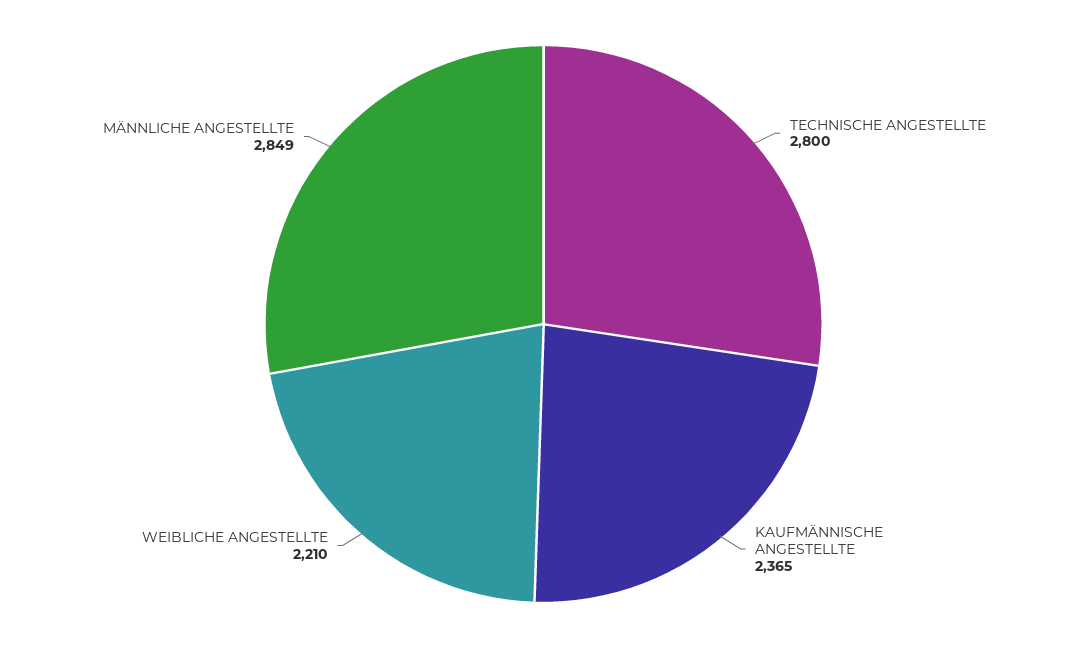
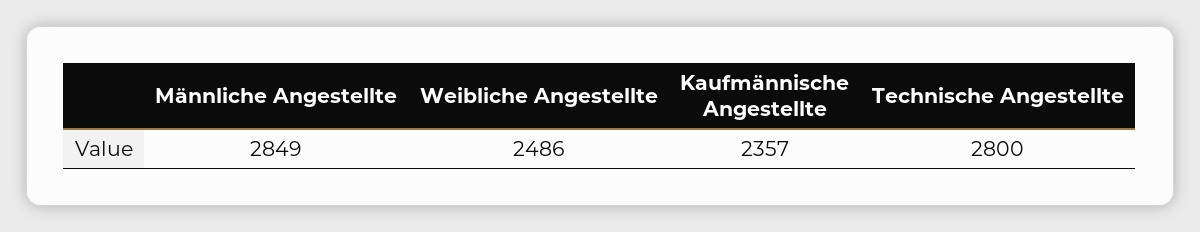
  {
    "TECHNISCHE ANGESTELLTE": 2800,
-   "KAUFMÄNNISCHE ANGESTELLTE": 2365,
+   "KAUFMÄNNISCHE ANGESTELLTE": 2357,
-   "WEIBLICHE ANGESTELLTE": 2210,
+   "WEIBLICHE ANGESTELLTE": 2486,
    "MÄNNLICHE ANGESTELLTE": 2849
  }

